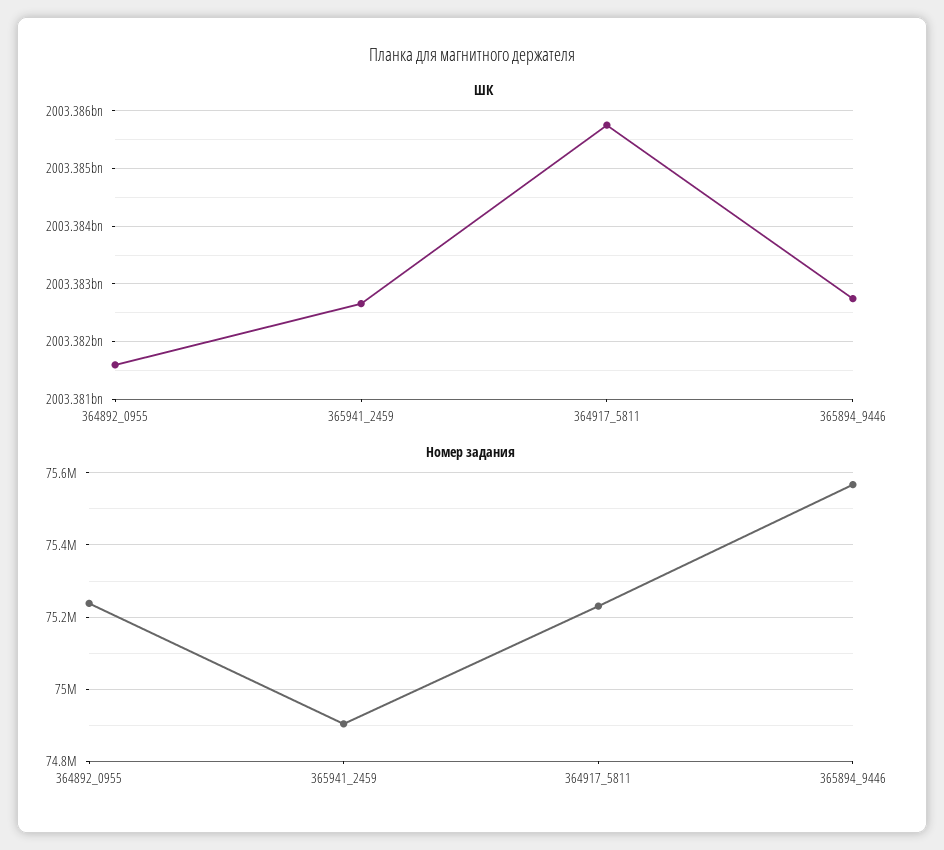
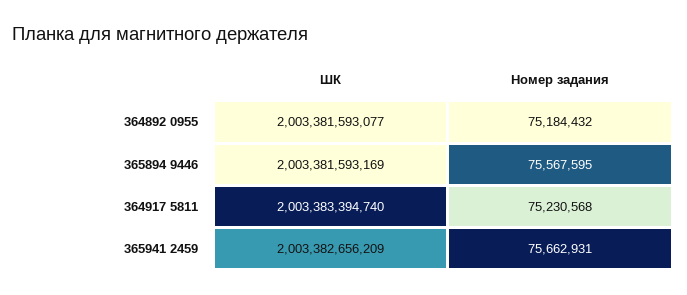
  {
    "ШК": {
      "364892_0955": 2003381593077,
      "365941_2459": 2003382656209,
-     "364917_5811": 2003385800000,
+     "364917_5811": 2003383394740,
-     "365894_9446": 2003382800000
+     "365894_9446": 2003381593169
    },
    "Номер задания": {
-     "364892_0955": 75240000,
+     "364892_0955": 75184432,
-     "365941_2459": 74900000,
+     "365941_2459": 75662931,
      "364917_5811": 75230568,
      "365894_9446": 75567595
    }
  }

